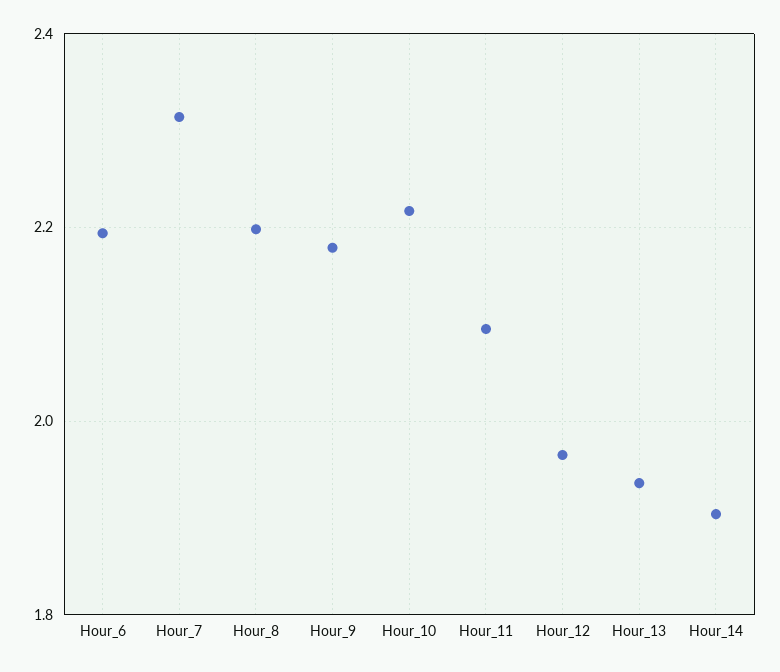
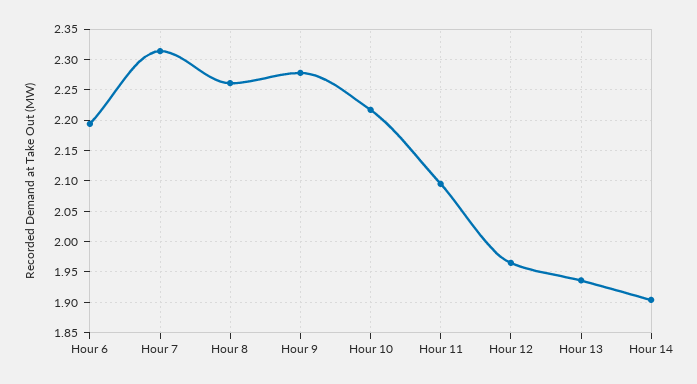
  {
    "Hour_6": 2.19,
    "Hour_7": 2.31,
-   "Hour_8": 2.2,
+   "Hour_8": 2.26,
-   "Hour_9": 2.18,
+   "Hour_9": 2.28,
    "Hour_10": 2.22,
    "Hour_11": 2.1,
    "Hour_12": 1.97,
    "Hour_13": 1.94,
    "Hour_14": 1.9
  }

